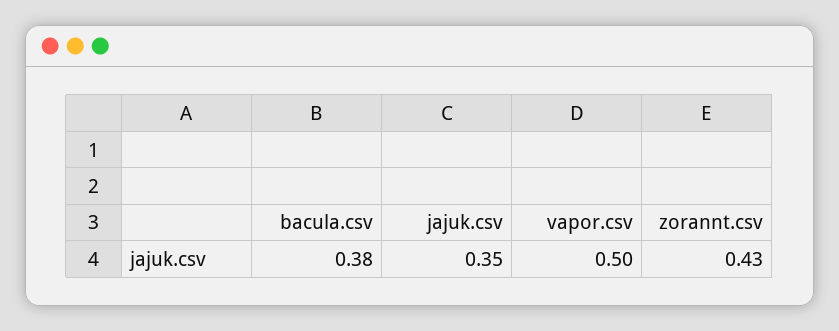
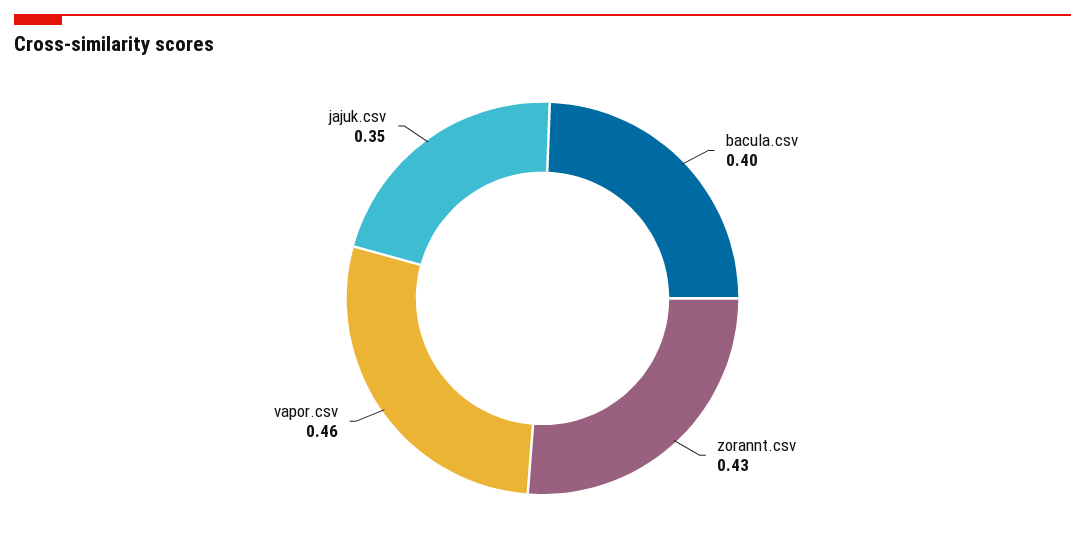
  {
-   "bacula.csv": 0.38,
+   "bacula.csv": 0.4,
    "jajuk.csv": 0.35,
-   "vapor.csv": 0.5,
+   "vapor.csv": 0.46,
    "zorannt.csv": 0.43
  }

